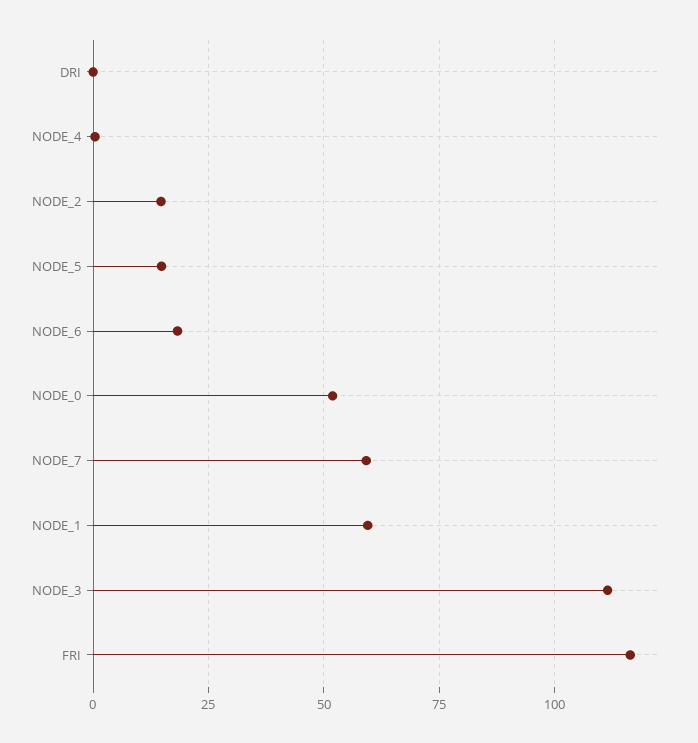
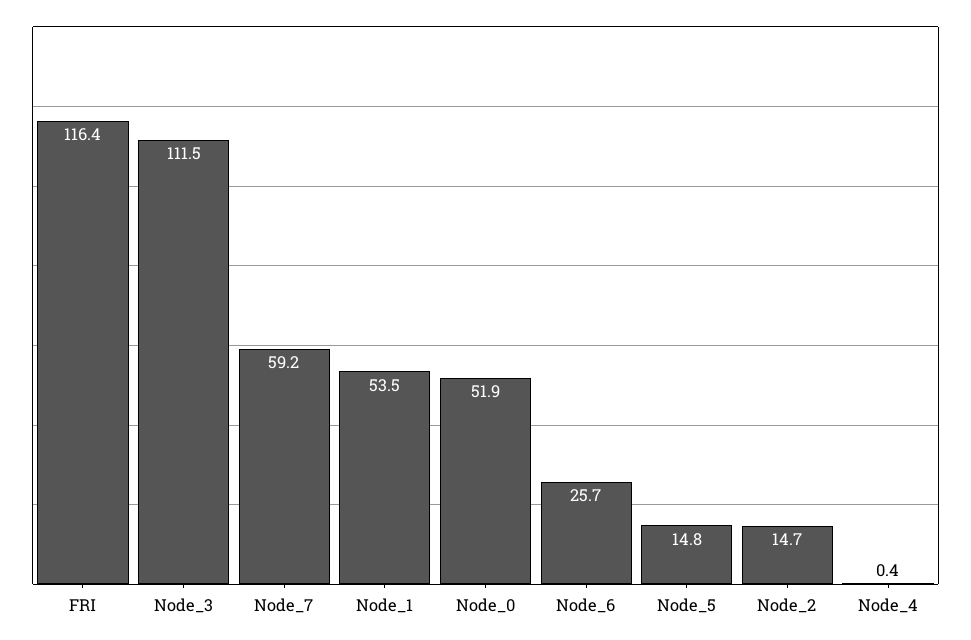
  {
-   "DRI": 0,
    "NODE_4": 0.4,
    "NODE_2": 14.7,
    "NODE_5": 14.8,
-   "NODE_6": 17.5,
+   "NODE_6": 25.7,
    "NODE_0": 51.9,
    "NODE_7": 59.2,
-   "NODE_1": 60,
+   "NODE_1": 53.5,
    "NODE_3": 111.5,
    "FRI": 116.4
  }

